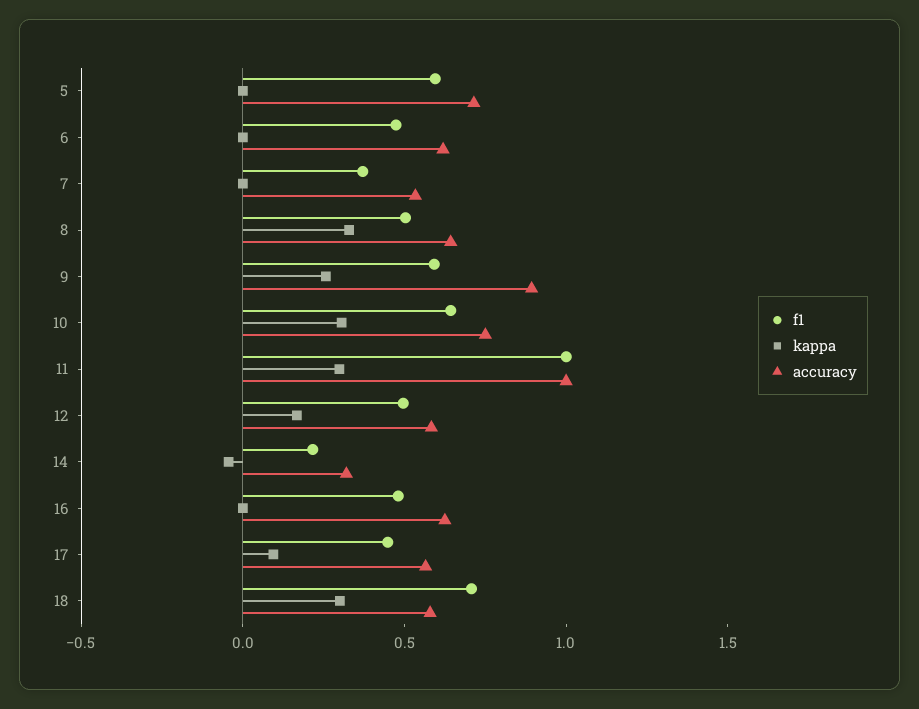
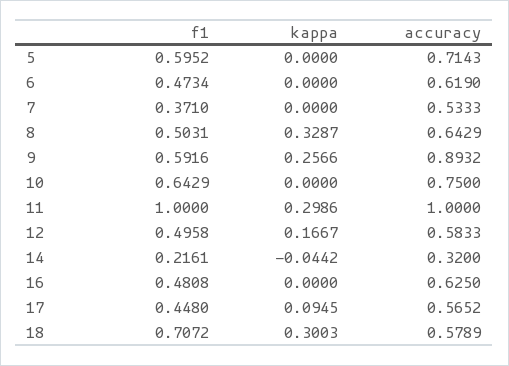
  {
    "f1": {
      "5": 0.5952,
      "6": 0.4734,
      "7": 0.371,
      "8": 0.5031,
      "9": 0.5916,
      "10": 0.6429,
      "11": 1,
      "12": 0.4958,
      "14": 0.2161,
      "16": 0.4808,
      "17": 0.448,
      "18": 0.7072
    },
    "kappa": {
      "5": 0,
      "6": 0,
      "7": 0,
      "8": 0.3287,
      "9": 0.2566,
-     "10": 0.3,
+     "10": 0,
      "11": 0.2986,
      "12": 0.1667,
      "14": -0.0442,
      "16": 0,
      "17": 0.0945,
      "18": 0.3003
    },
    "accuracy": {
      "5": 0.7143,
      "6": 0.619,
      "7": 0.5333,
      "8": 0.6429,
      "9": 0.8932,
      "10": 0.75,
      "11": 1,
      "12": 0.5833,
      "14": 0.32,
      "16": 0.625,
      "17": 0.5652,
      "18": 0.5789
    }
  }

